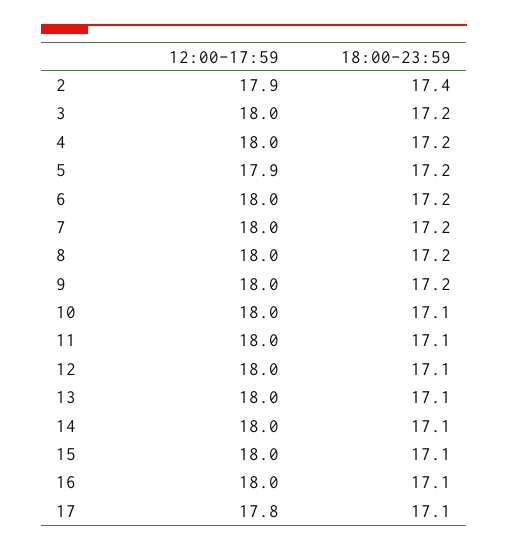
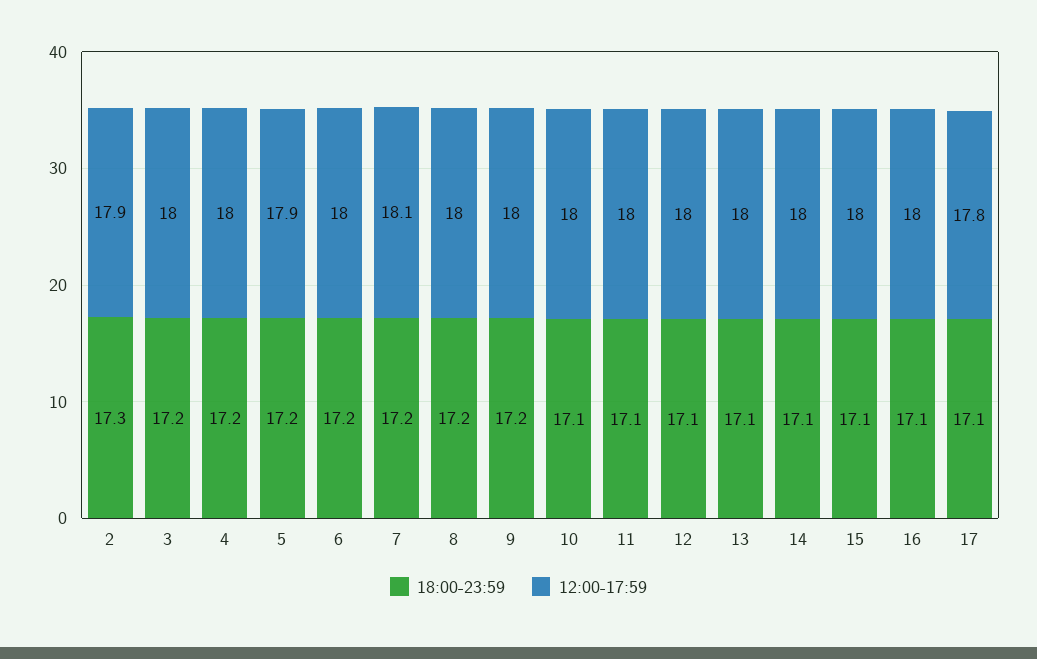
  {
    "12:00-17:59": {
      "2": 17.9,
      "3": 18,
      "4": 18,
      "5": 17.9,
      "6": 18,
-     "7": 18,
+     "7": 18.1,
      "8": 18,
      "9": 18,
      "10": 18,
      "11": 18,
      "12": 18,
      "13": 18,
      "14": 18,
      "15": 18,
      "16": 18,
      "17": 17.8
    },
    "18:00-23:59": {
-     "2": 17.4,
+     "2": 17.3,
      "3": 17.2,
      "4": 17.2,
      "5": 17.2,
      "6": 17.2,
      "7": 17.2,
      "8": 17.2,
      "9": 17.2,
      "10": 17.1,
      "11": 17.1,
      "12": 17.1,
      "13": 17.1,
      "14": 17.1,
      "15": 17.1,
      "16": 17.1,
      "17": 17.1
    }
  }

